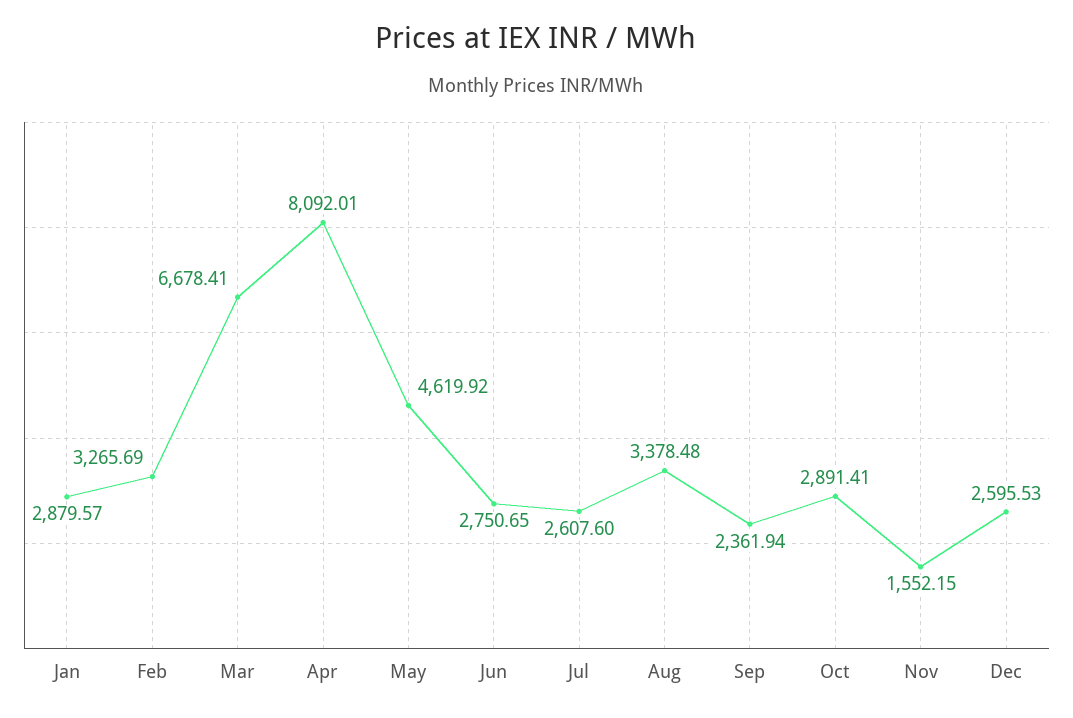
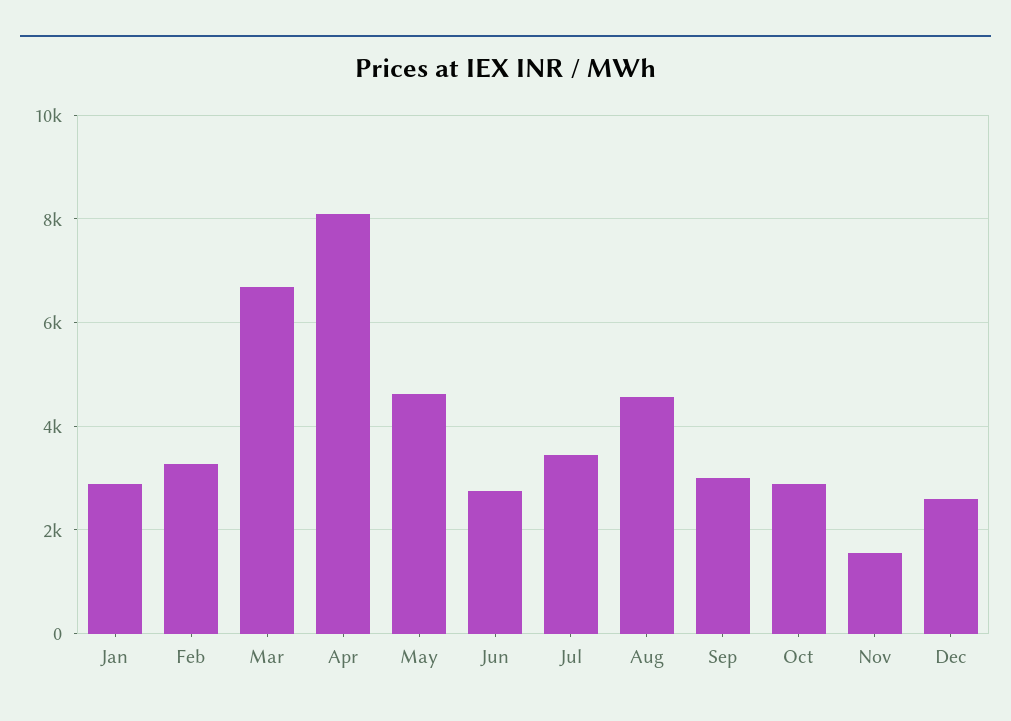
  {
    "Jan": 2879.57,
    "Feb": 3265.69,
    "Mar": 6678.41,
    "Apr": 8092.01,
    "May": 4619.92,
    "Jun": 2750.65,
-   "Jul": 2607.6,
+   "Jul": 3400,
-   "Aug": 3378.48,
+   "Aug": 4600,
-   "Sep": 2361.94,
+   "Sep": 3000,
    "Oct": 2891.41,
    "Nov": 1552.15,
    "Dec": 2595.53
  }

